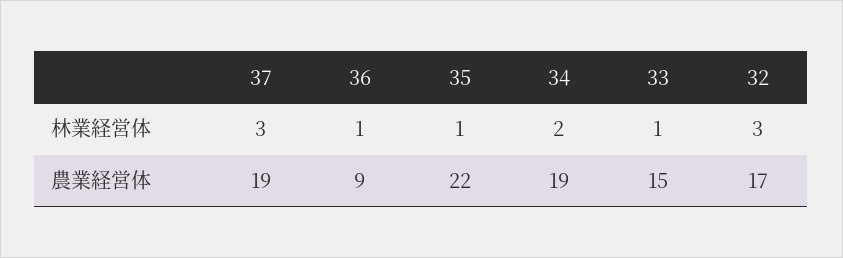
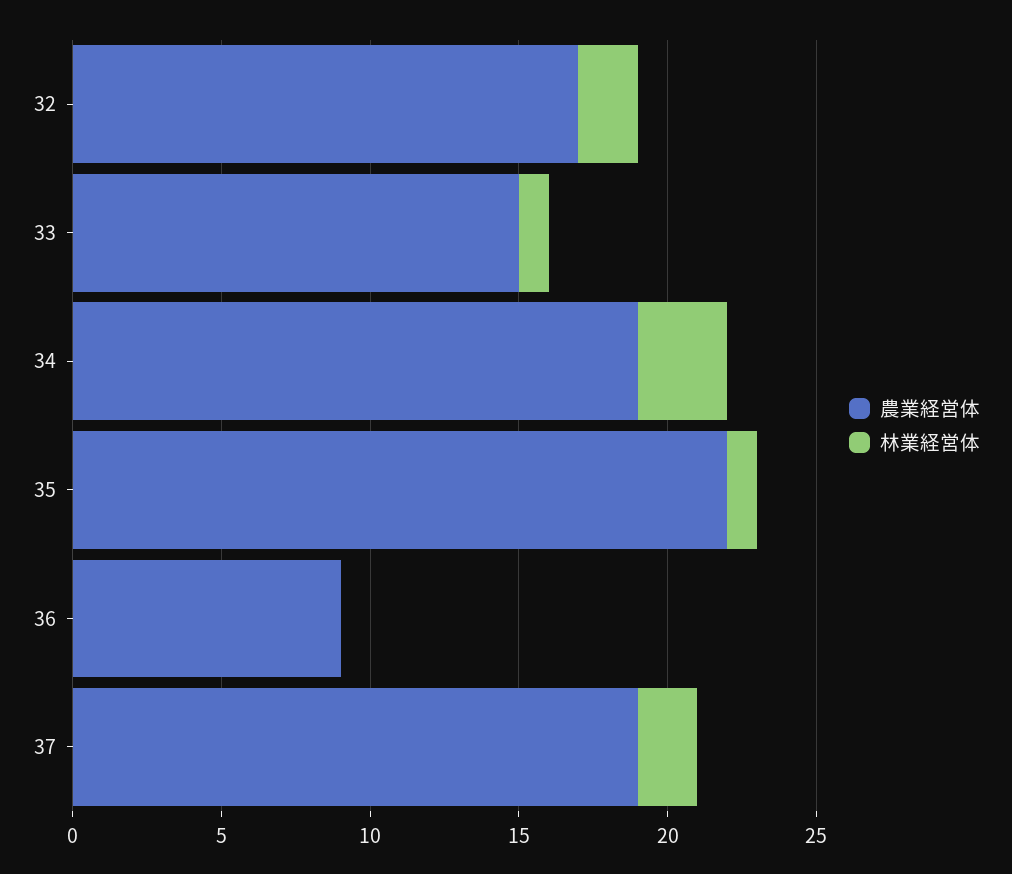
  {
    "林業経営体": {
-     "37": 3,
+     "37": 2,
-     "36": 1,
+     "36": 0,
      "35": 1,
-     "34": 2,
+     "34": 3,
      "33": 1,
-     "32": 3
+     "32": 2
    },
    "農業経営体": {
      "37": 19,
      "36": 9,
      "35": 22,
      "34": 19,
      "33": 15,
      "32": 17
    }
  }

